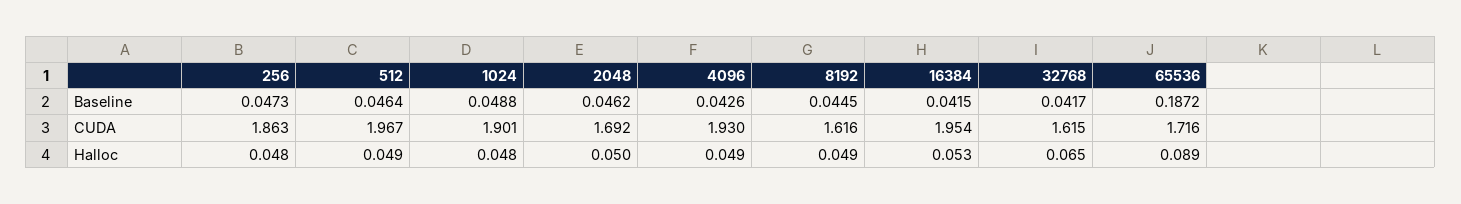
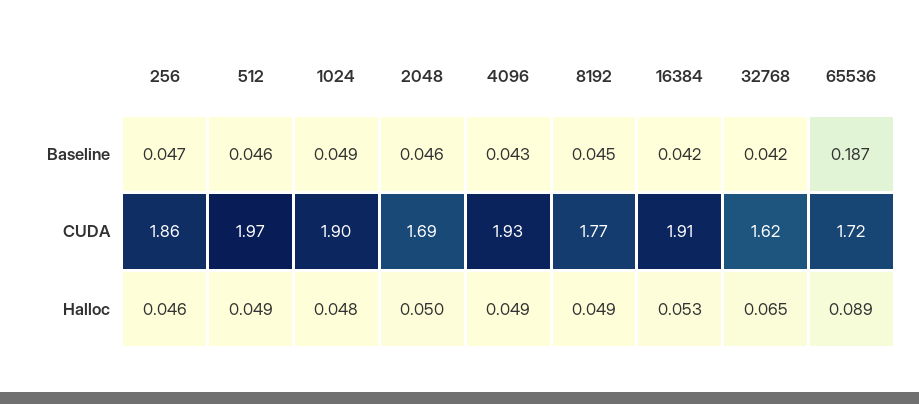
  {
    "256": {
      "Baseline": 0.0473,
      "CUDA": 1.863,
-     "Halloc": 0.048
+     "Halloc": 0.046
    },
    "512": {
      "Baseline": 0.0464,
      "CUDA": 1.967,
      "Halloc": 0.049
    },
    "1024": {
      "Baseline": 0.0488,
      "CUDA": 1.901,
      "Halloc": 0.048
    },
    "2048": {
      "Baseline": 0.0462,
      "CUDA": 1.692,
      "Halloc": 0.05
    },
    "4096": {
      "Baseline": 0.0426,
      "CUDA": 1.93,
      "Halloc": 0.049
    },
    "8192": {
      "Baseline": 0.0445,
-     "CUDA": 1.616,
+     "CUDA": 1.77,
      "Halloc": 0.049
    },
    "16384": {
      "Baseline": 0.0415,
-     "CUDA": 1.954,
+     "CUDA": 1.91,
      "Halloc": 0.053
    },
    "32768": {
      "Baseline": 0.0417,
      "CUDA": 1.615,
      "Halloc": 0.065
    },
    "65536": {
      "Baseline": 0.1872,
      "CUDA": 1.716,
      "Halloc": 0.089
    }
  }

